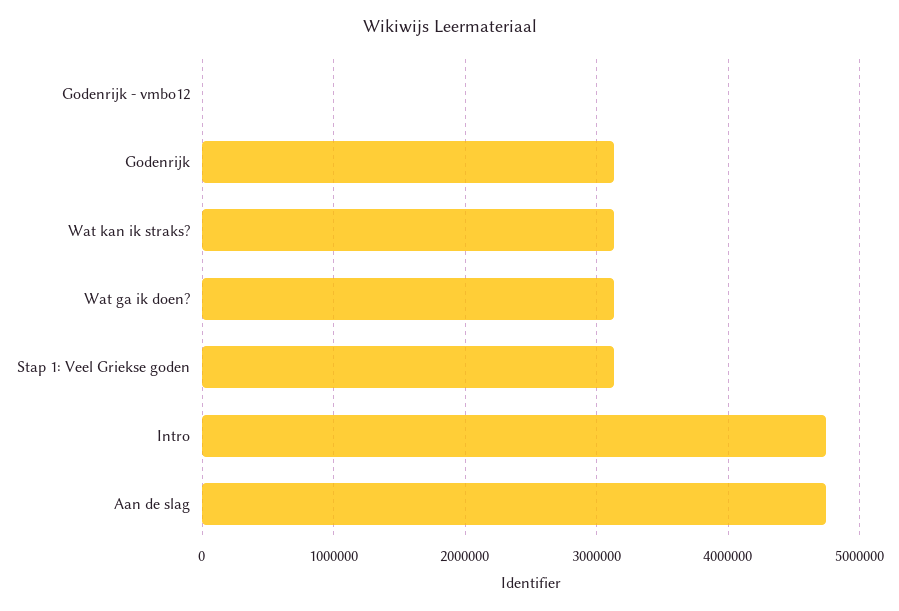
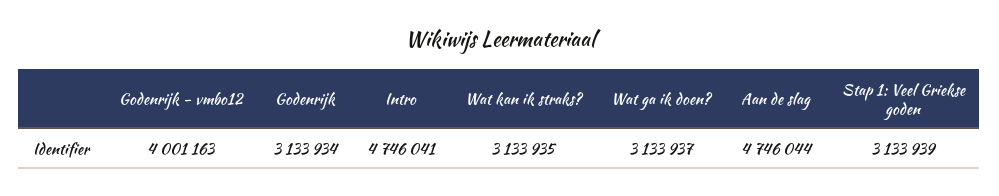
  {
-   "Godenrijk - vmbo12": 0,
+   "Godenrijk - vmbo12": 4001163,
    "Godenrijk": 3133934,
    "Wat kan ik straks?": 3133935,
    "Wat ga ik doen?": 3133937,
    "Stap 1: Veel Griekse goden": 3133939,
    "Intro": 4746041,
    "Aan de slag": 4746044
  }

